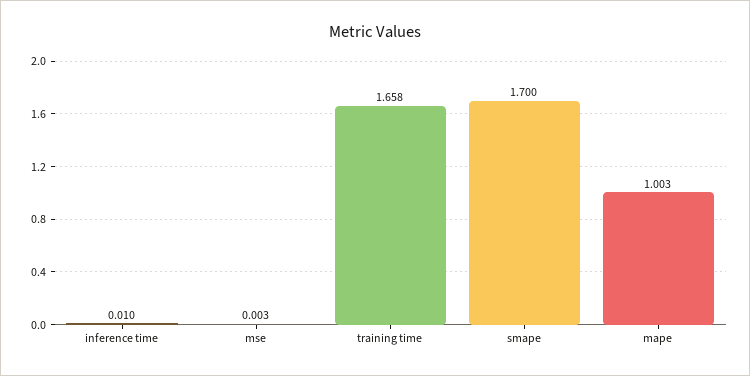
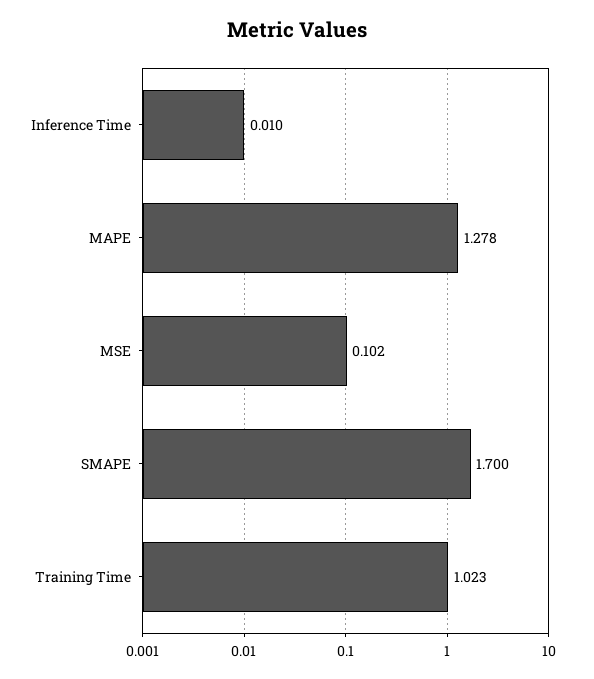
  {
    "inference time": 0.01,
-   "mse": 0.003,
+   "mse": 0.102,
-   "training time": 1.658,
+   "training time": 1.023,
    "smape": 1.7,
-   "mape": 1.003
+   "mape": 1.278
  }

